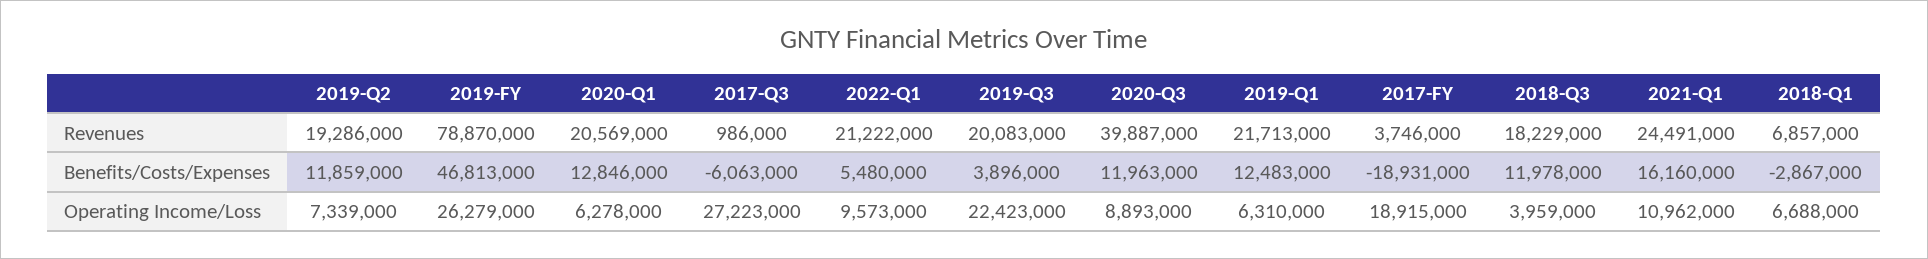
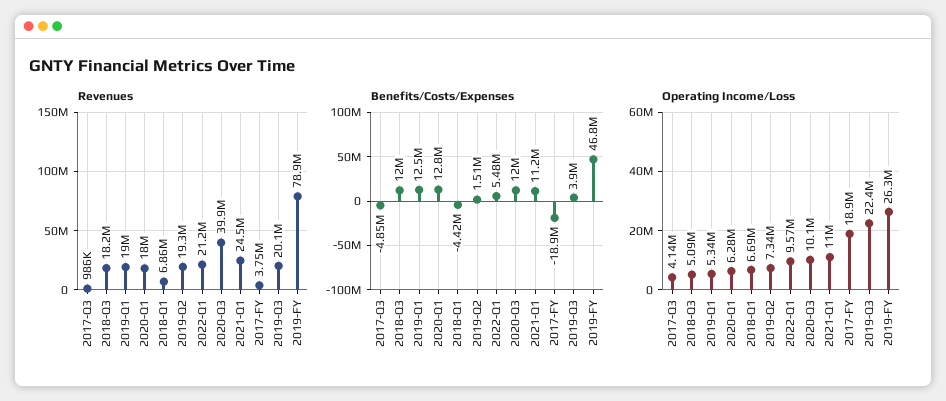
  {
    "Revenues": {
      "2019-Q2": 19286000,
      "2019-FY": 78870000,
-     "2020-Q1": 20569000,
+     "2020-Q1": 18000000,
      "2017-Q3": 986000,
      "2022-Q1": 21222000,
      "2019-Q3": 20083000,
      "2020-Q3": 39887000,
-     "2019-Q1": 21713000,
+     "2019-Q1": 19000000,
      "2017-FY": 3746000,
      "2018-Q3": 18229000,
      "2021-Q1": 24491000,
      "2018-Q1": 6857000
    },
    "Benefits/Costs/Expenses": {
-     "2019-Q2": 11859000,
+     "2019-Q2": 1510000,
      "2019-FY": 46813000,
      "2020-Q1": 12846000,
-     "2017-Q3": -6063000,
+     "2017-Q3": -4850000,
      "2022-Q1": 5480000,
      "2019-Q3": 3896000,
      "2020-Q3": 11963000,
      "2019-Q1": 12483000,
      "2017-FY": -18931000,
      "2018-Q3": 11978000,
-     "2021-Q1": 16160000,
+     "2021-Q1": 11200000,
-     "2018-Q1": -2867000
+     "2018-Q1": -4420000
    },
    "Operating Income/Loss": {
      "2019-Q2": 7339000,
      "2019-FY": 26279000,
      "2020-Q1": 6278000,
-     "2017-Q3": 27223000,
+     "2017-Q3": 4140000,
      "2022-Q1": 9573000,
      "2019-Q3": 22423000,
-     "2020-Q3": 8893000,
+     "2020-Q3": 10100000,
-     "2019-Q1": 6310000,
+     "2019-Q1": 5340000,
      "2017-FY": 18915000,
-     "2018-Q3": 3959000,
+     "2018-Q3": 5090000,
      "2021-Q1": 10962000,
      "2018-Q1": 6688000
    }
  }

